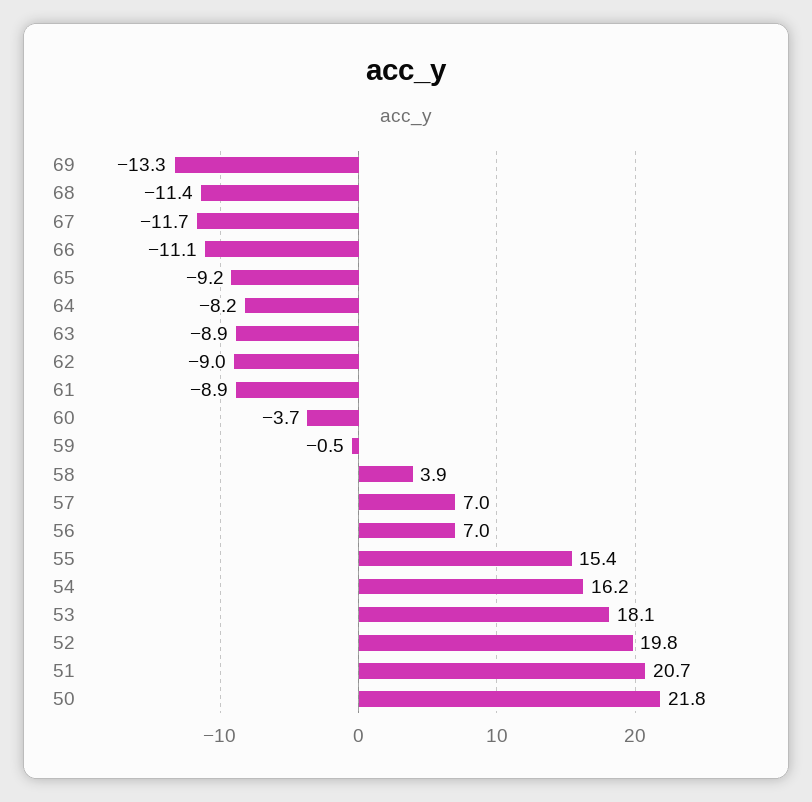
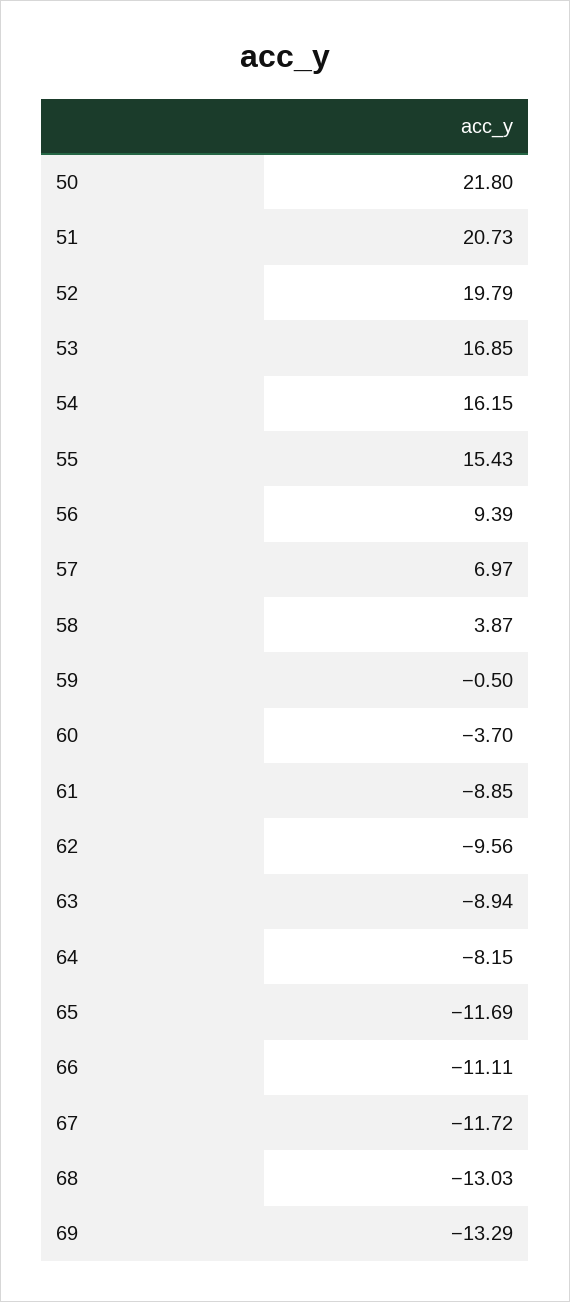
  {
    "69": -13.29,
-   "68": -11.4,
+   "68": -13.03,
    "67": -11.72,
    "66": -11.11,
-   "65": -9.2,
+   "65": -11.69,
    "64": -8.15,
    "63": -8.94,
-   "62": -9,
+   "62": -9.56,
    "61": -8.85,
    "60": -3.7,
    "59": -0.5,
    "58": 3.87,
    "57": 6.97,
-   "56": 7,
+   "56": 9.39,
    "55": 15.43,
    "54": 16.15,
-   "53": 18.1,
+   "53": 16.85,
    "52": 19.79,
    "51": 20.73,
    "50": 21.8
  }

